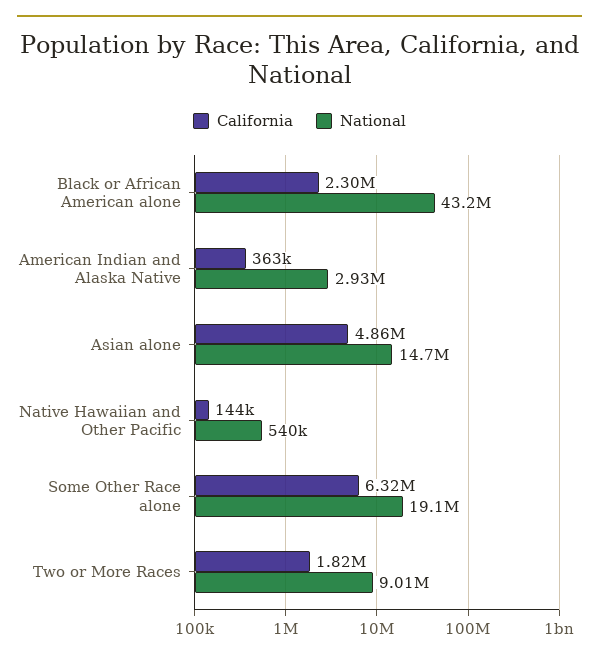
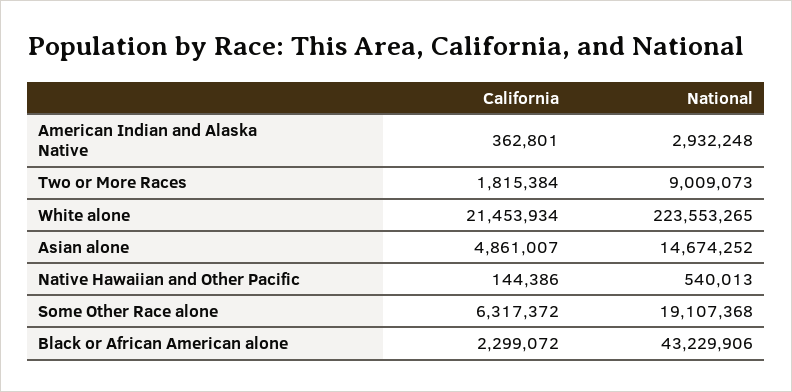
  {
    "California": {
      "Black or African American alone": 2299072,
      "American Indian and Alaska Native": 362801,
      "Asian alone": 4861007,
      "Native Hawaiian and Other Pacific": 144386,
      "Some Other Race alone": 6317372,
-     "Two or More Races": 1815384
+     "Two or More Races": 1815384,
+     "White alone": 21453934
    },
    "National": {
      "Black or African American alone": 43229906,
      "American Indian and Alaska Native": 2932248,
      "Asian alone": 14674252,
      "Native Hawaiian and Other Pacific": 540013,
      "Some Other Race alone": 19107368,
-     "Two or More Races": 9009073
+     "Two or More Races": 9009073,
+     "White alone": 223553265
    }
  }

